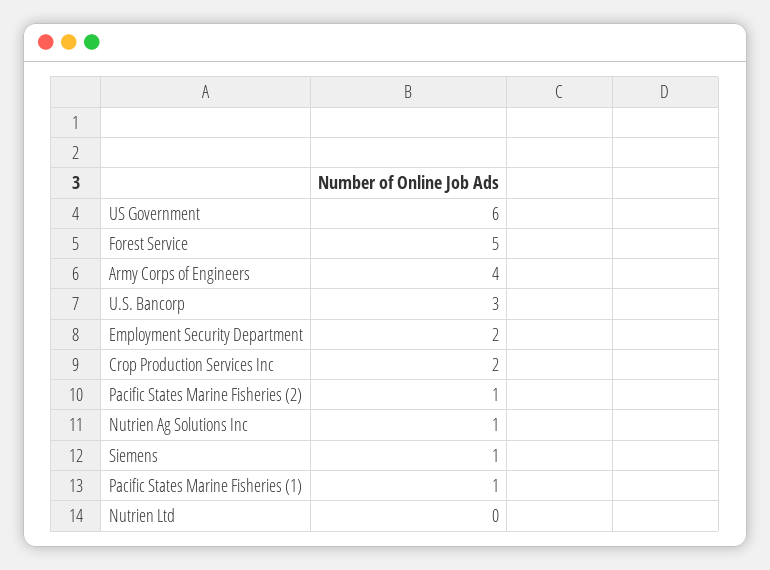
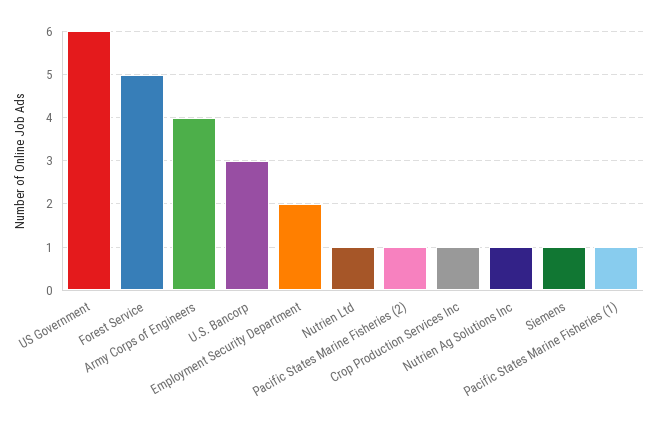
  {
    "US Government": 6,
    "Forest Service": 5,
    "Army Corps of Engineers": 4,
    "U.S. Bancorp": 3,
    "Employment Security Department": 2,
-   "Crop Production Services Inc": 2,
+   "Crop Production Services Inc": 1,
    "Pacific States Marine Fisheries (2)": 1,
    "Nutrien Ag Solutions Inc": 1,
    "Siemens": 1,
    "Pacific States Marine Fisheries (1)": 1,
-   "Nutrien Ltd": 0
+   "Nutrien Ltd": 1
  }

